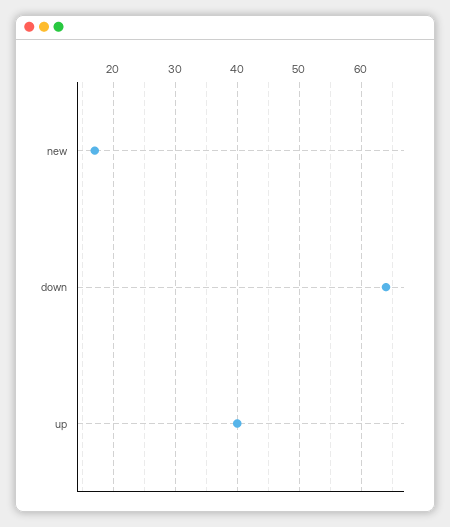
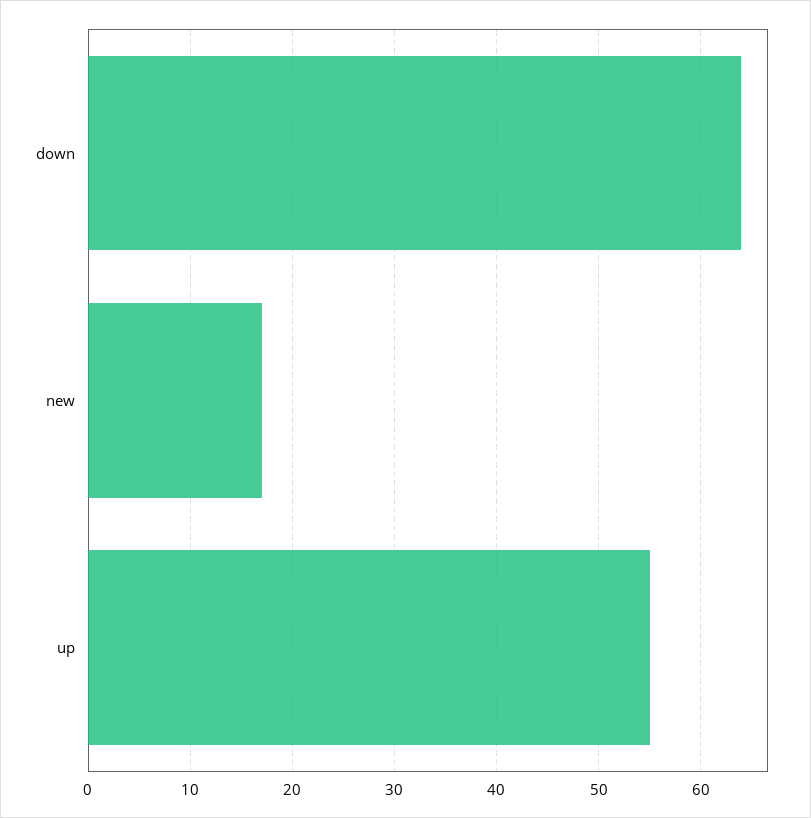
  {
    "new": 17,
    "down": 64,
-   "up": 40
+   "up": 55
  }

